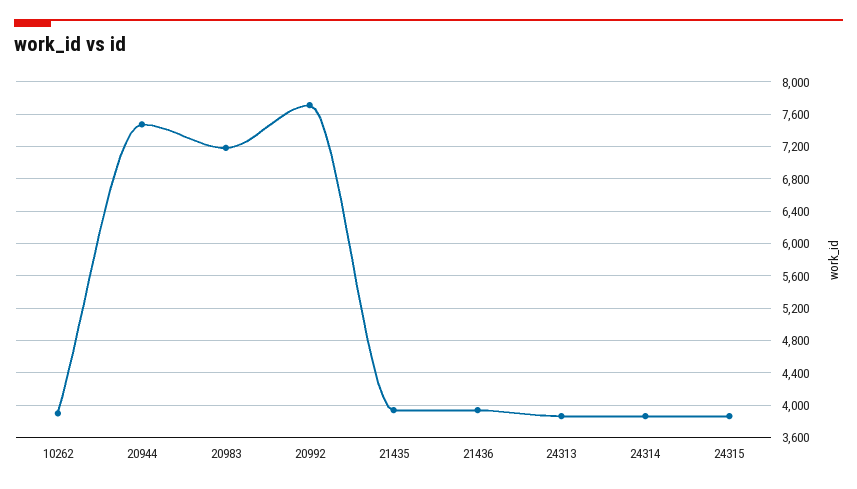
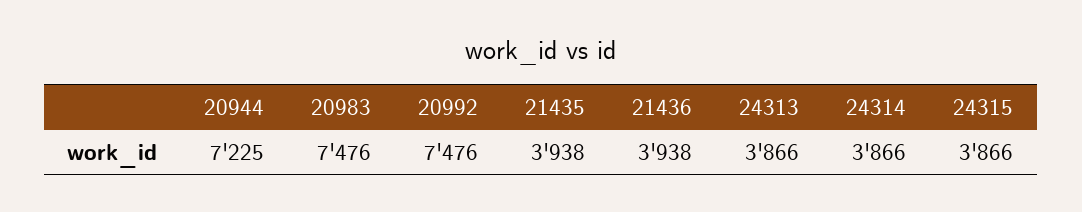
  {
-   "10262": 3900,
-   "20944": 7500,
+   "20944": 7225,
-   "20983": 7200,
+   "20983": 7476,
-   "20992": 7700,
+   "20992": 7476,
    "21435": 3938,
    "21436": 3938,
    "24313": 3866,
    "24314": 3866,
    "24315": 3866
  }

